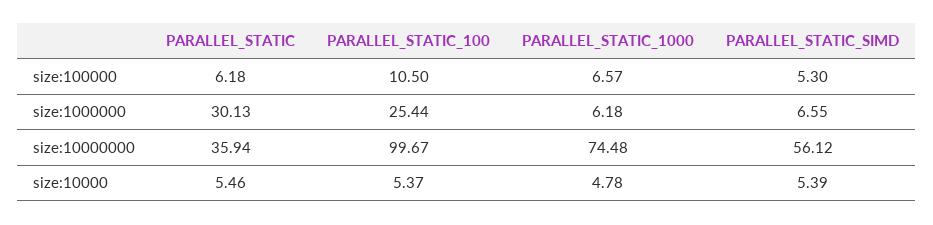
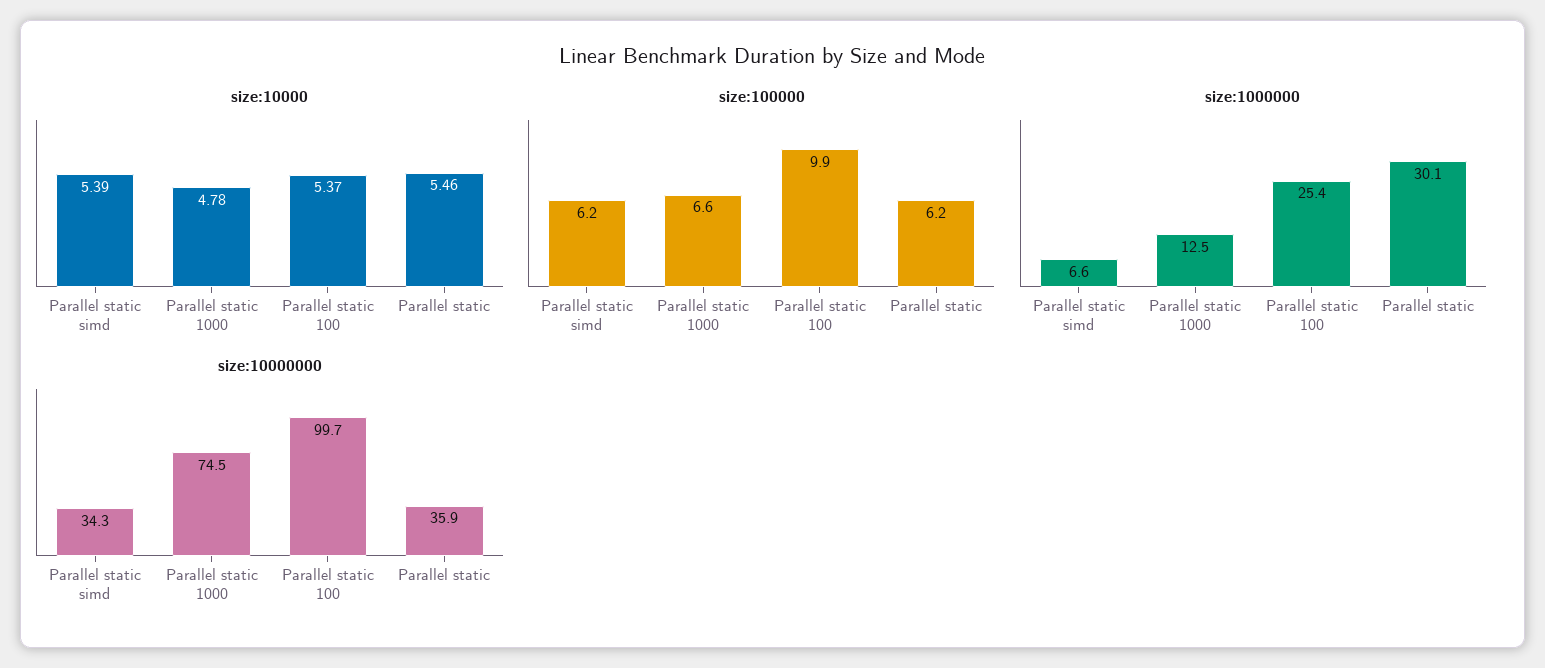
  {
    "size:100000": {
      "PARALLEL_STATIC": 6.18,
-     "PARALLEL_STATIC_100": 10.5,
+     "PARALLEL_STATIC_100": 9.9,
      "PARALLEL_STATIC_1000": 6.57,
-     "PARALLEL_STATIC_SIMD": 5.3
+     "PARALLEL_STATIC_SIMD": 6.2
    },
    "size:1000000": {
      "PARALLEL_STATIC": 30.13,
      "PARALLEL_STATIC_100": 25.44,
-     "PARALLEL_STATIC_1000": 6.18,
+     "PARALLEL_STATIC_1000": 12.5,
      "PARALLEL_STATIC_SIMD": 6.55
    },
    "size:10000000": {
      "PARALLEL_STATIC": 35.94,
      "PARALLEL_STATIC_100": 99.67,
      "PARALLEL_STATIC_1000": 74.48,
-     "PARALLEL_STATIC_SIMD": 56.12
+     "PARALLEL_STATIC_SIMD": 34.3
    },
    "size:10000": {
      "PARALLEL_STATIC": 5.46,
      "PARALLEL_STATIC_100": 5.37,
      "PARALLEL_STATIC_1000": 4.78,
      "PARALLEL_STATIC_SIMD": 5.39
    }
  }

